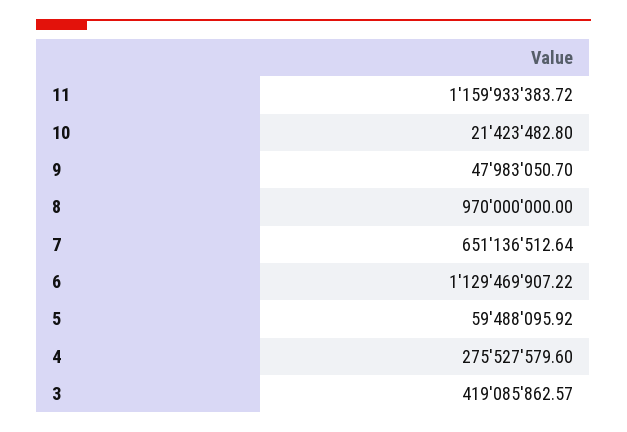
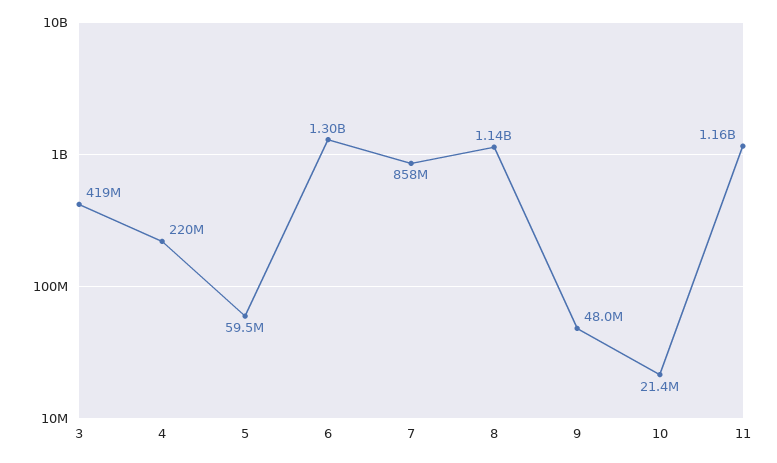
  {
    "11": 1159933383.72,
    "10": 21423482.8,
    "9": 47983050.7,
-   "8": 970000000,
+   "8": 1140000000,
-   "7": 651136512.64,
+   "7": 858000000,
-   "6": 1129469907.22,
+   "6": 1300000000,
    "5": 59488095.92,
-   "4": 275527579.6,
+   "4": 220000000,
    "3": 419085862.57
  }

